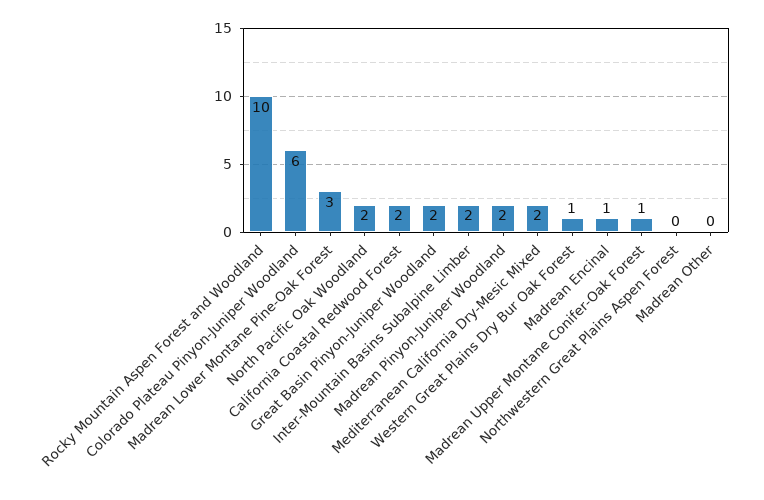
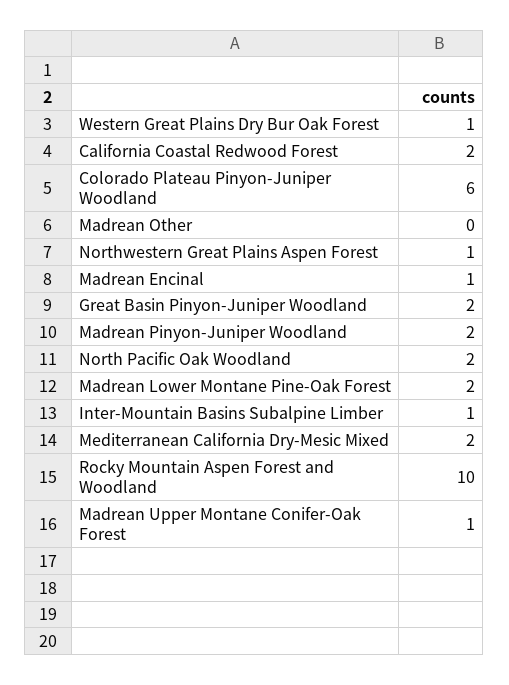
  {
    "Rocky Mountain Aspen Forest and Woodland": 10,
    "Colorado Plateau Pinyon-Juniper Woodland": 6,
-   "Madrean Lower Montane Pine-Oak Forest": 3,
+   "Madrean Lower Montane Pine-Oak Forest": 2,
    "North Pacific Oak Woodland": 2,
    "California Coastal Redwood Forest": 2,
    "Great Basin Pinyon-Juniper Woodland": 2,
-   "Inter-Mountain Basins Subalpine Limber": 2,
+   "Inter-Mountain Basins Subalpine Limber": 1,
    "Madrean Pinyon-Juniper Woodland": 2,
    "Mediterranean California Dry-Mesic Mixed": 2,
    "Western Great Plains Dry Bur Oak Forest": 1,
    "Madrean Encinal": 1,
    "Madrean Upper Montane Conifer-Oak Forest": 1,
-   "Northwestern Great Plains Aspen Forest": 0,
+   "Northwestern Great Plains Aspen Forest": 1,
    "Madrean Other": 0
  }

